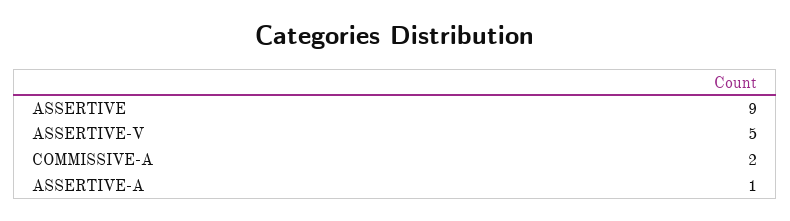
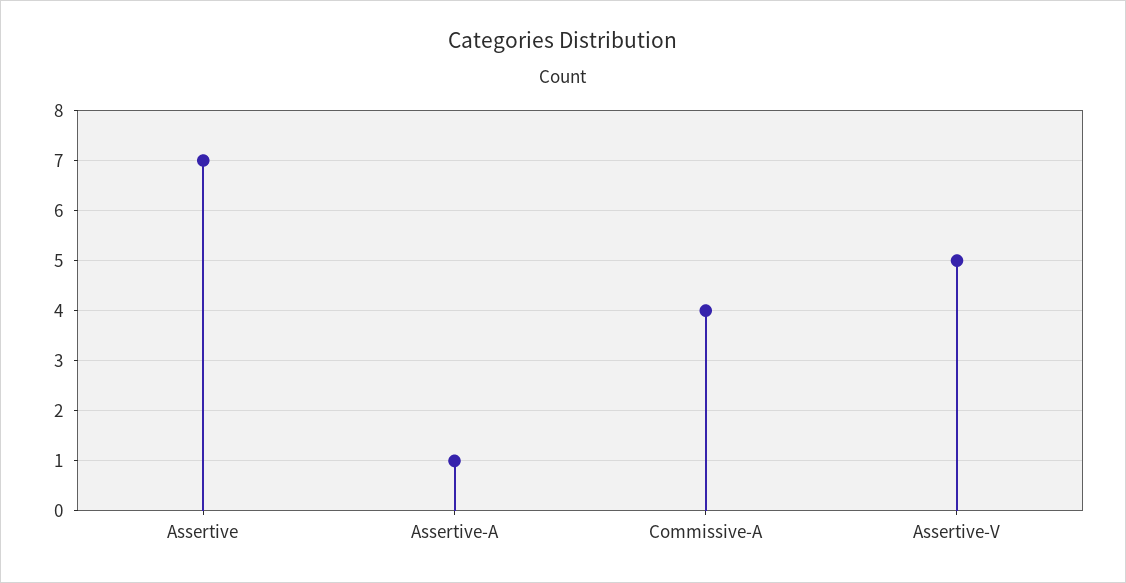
  {
-   "ASSERTIVE": 9,
+   "ASSERTIVE": 7,
    "ASSERTIVE-V": 5,
-   "COMMISSIVE-A": 2,
+   "COMMISSIVE-A": 4,
    "ASSERTIVE-A": 1
  }

